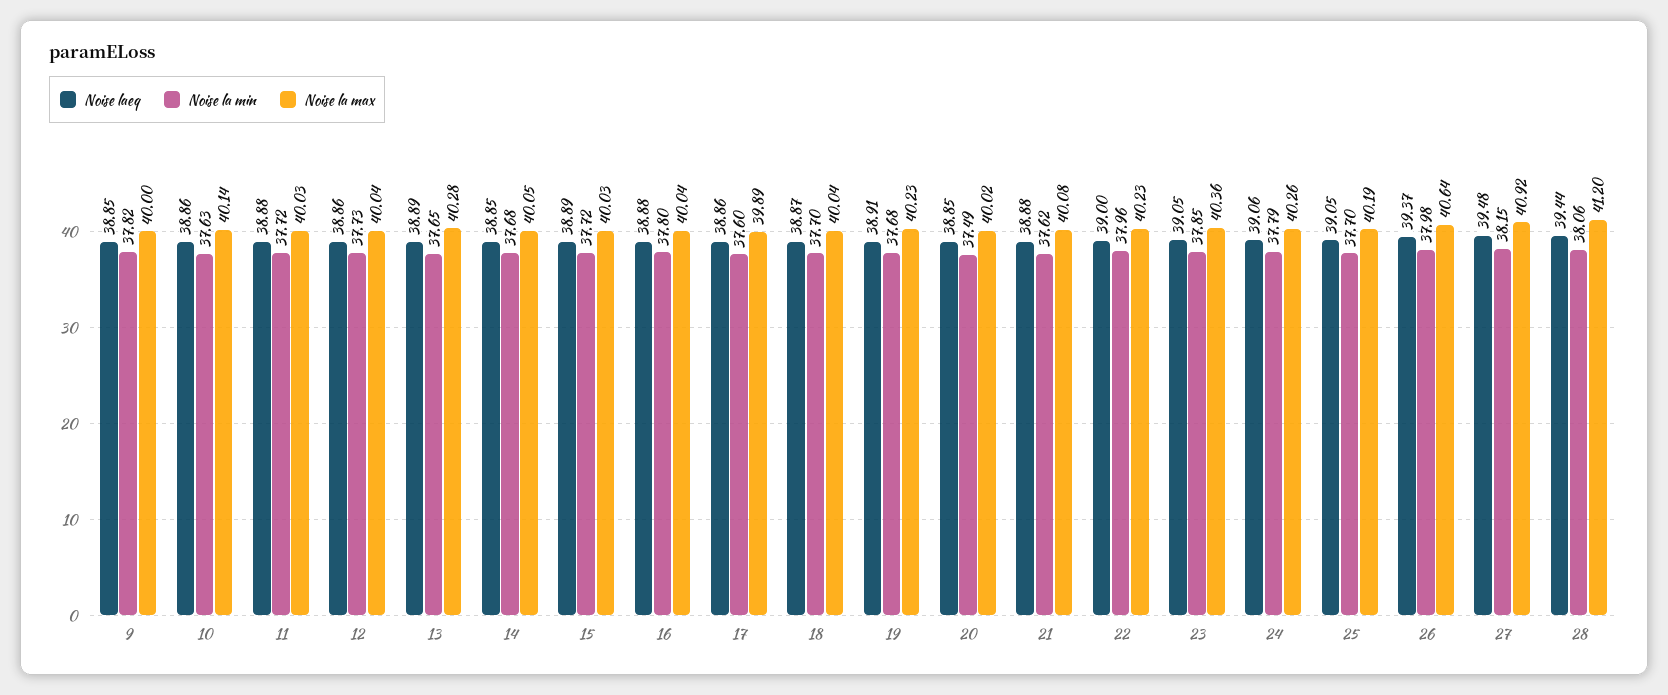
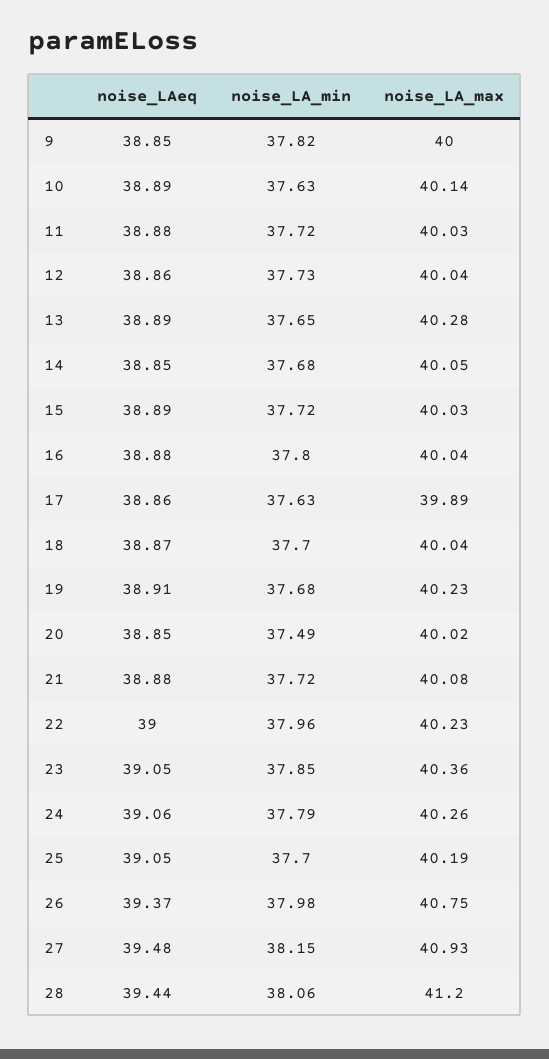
  {
    "Noise laeq": {
      "9": 38.85,
-     "10": 38.86,
+     "10": 38.89,
      "11": 38.88,
      "12": 38.86,
      "13": 38.89,
      "14": 38.85,
      "15": 38.89,
      "16": 38.88,
      "17": 38.86,
      "18": 38.87,
      "19": 38.91,
      "20": 38.85,
      "21": 38.88,
      "22": 39,
      "23": 39.05,
      "24": 39.06,
      "25": 39.05,
      "26": 39.37,
      "27": 39.48,
      "28": 39.44
    },
    "Noise la min": {
      "9": 37.82,
      "10": 37.63,
      "11": 37.72,
      "12": 37.73,
      "13": 37.65,
      "14": 37.68,
      "15": 37.72,
      "16": 37.8,
-     "17": 37.6,
+     "17": 37.63,
      "18": 37.7,
      "19": 37.68,
      "20": 37.49,
-     "21": 37.62,
+     "21": 37.72,
      "22": 37.96,
      "23": 37.85,
      "24": 37.79,
      "25": 37.7,
      "26": 37.98,
      "27": 38.15,
      "28": 38.06
    },
    "Noise la max": {
      "9": 40,
      "10": 40.14,
      "11": 40.03,
      "12": 40.04,
      "13": 40.28,
      "14": 40.05,
      "15": 40.03,
      "16": 40.04,
      "17": 39.89,
      "18": 40.04,
      "19": 40.23,
      "20": 40.02,
      "21": 40.08,
      "22": 40.23,
      "23": 40.36,
      "24": 40.26,
      "25": 40.19,
-     "26": 40.64,
+     "26": 40.75,
-     "27": 40.92,
+     "27": 40.93,
      "28": 41.2
    }
  }

